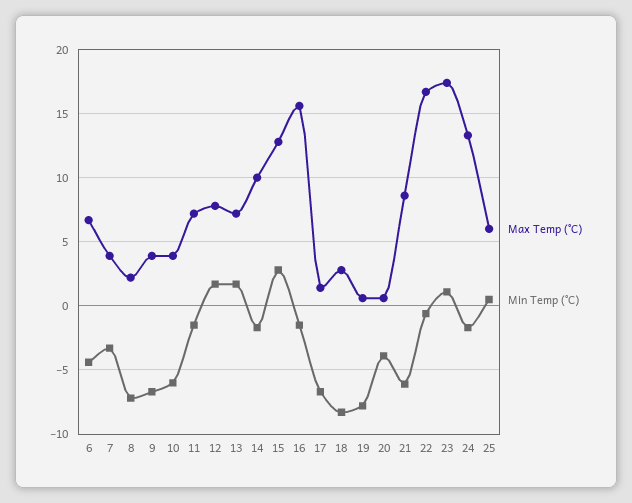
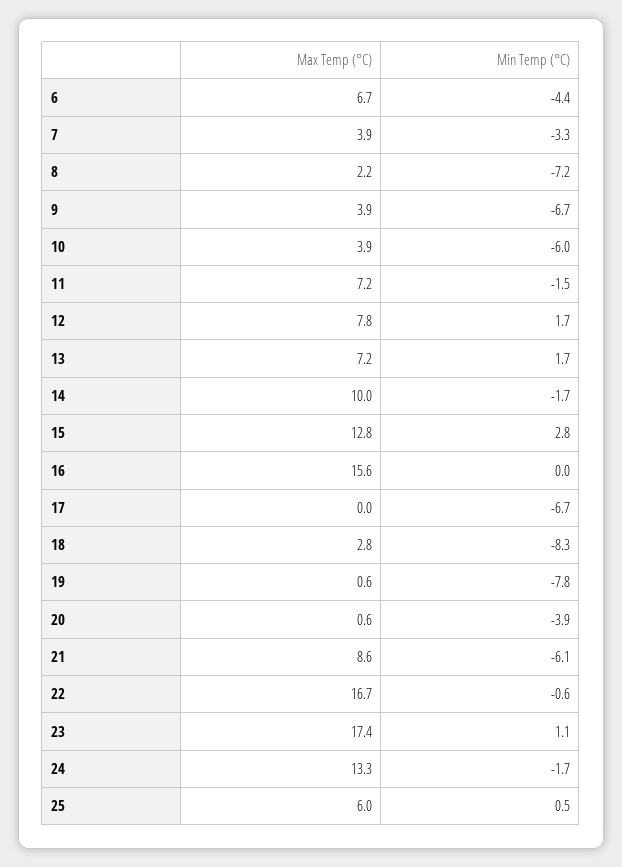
  {
    "Max Temp (°C)": {
      "6": 6.7,
      "7": 3.9,
      "8": 2.2,
      "9": 3.9,
      "10": 3.9,
      "11": 7.2,
      "12": 7.8,
      "13": 7.2,
      "14": 10,
      "15": 12.8,
      "16": 15.6,
-     "17": 1.5,
+     "17": 0,
      "18": 2.8,
      "19": 0.6,
      "20": 0.6,
      "21": 8.6,
      "22": 16.7,
      "23": 17.4,
      "24": 13.3,
      "25": 6
    },
    "Min Temp (°C)": {
      "6": -4.4,
      "7": -3.3,
      "8": -7.2,
      "9": -6.7,
      "10": -6,
      "11": -1.5,
      "12": 1.7,
      "13": 1.7,
      "14": -1.7,
      "15": 2.8,
-     "16": -1.5,
+     "16": 0,
      "17": -6.7,
      "18": -8.3,
      "19": -7.8,
      "20": -3.9,
      "21": -6.1,
      "22": -0.6,
      "23": 1.1,
      "24": -1.7,
      "25": 0.5
    }
  }

